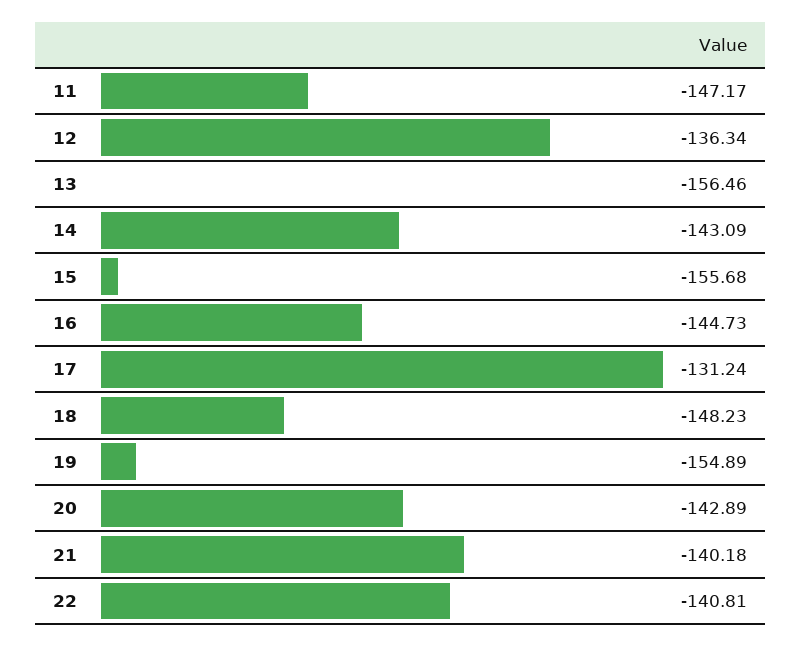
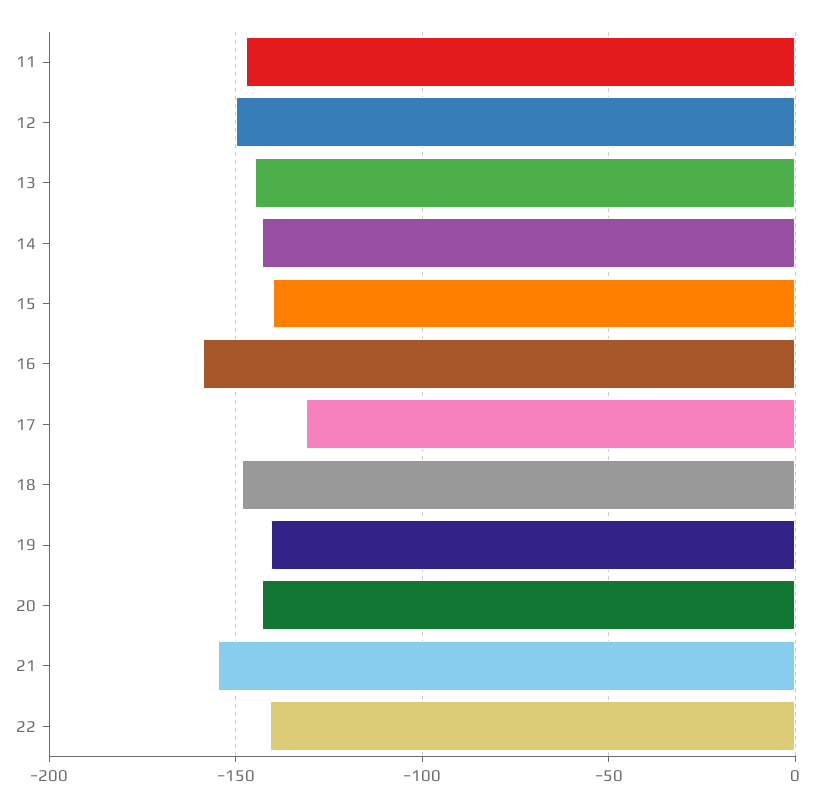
  {
    "11": -147.17,
-   "12": -136.34,
+   "12": -150,
-   "13": -156.46,
+   "13": -145,
    "14": -143.09,
-   "15": -155.68,
+   "15": -140,
-   "16": -144.73,
+   "16": -160,
    "17": -131.24,
    "18": -148.23,
-   "19": -154.89,
+   "19": -140,
    "20": -142.89,
-   "21": -140.18,
+   "21": -155,
    "22": -140.81
  }

